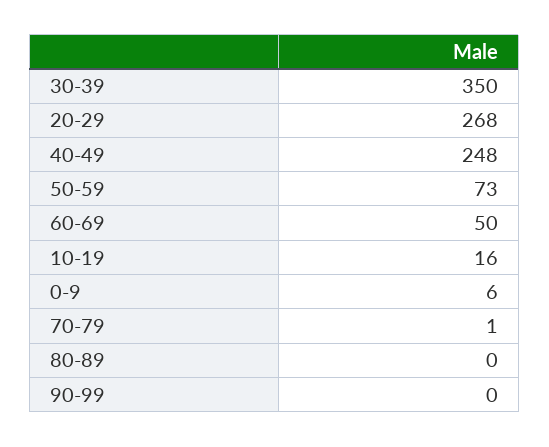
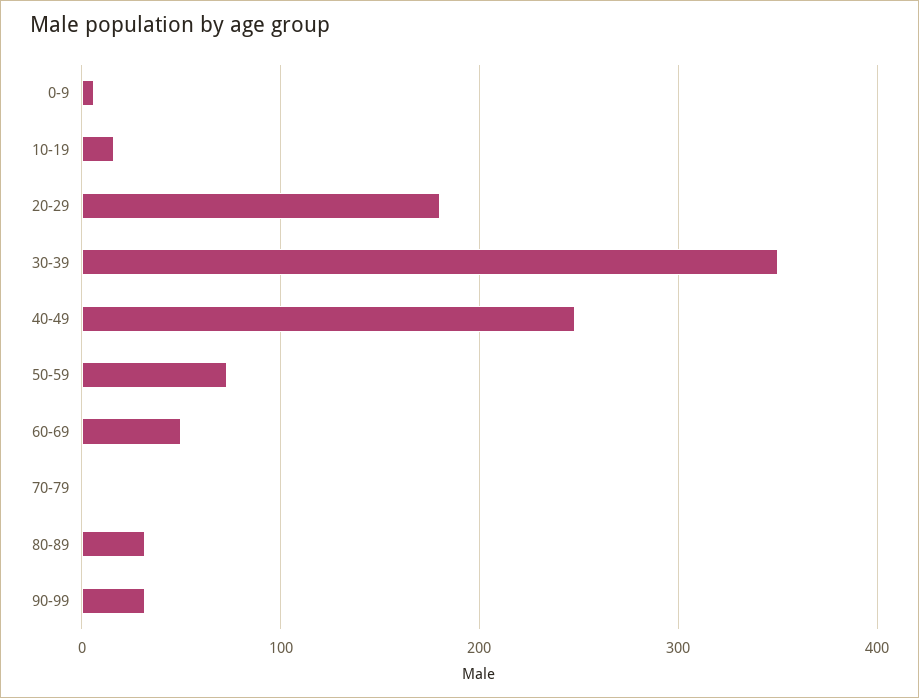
  {
    "30-39": 350,
-   "20-29": 268,
+   "20-29": 180,
    "40-49": 248,
    "50-59": 73,
    "60-69": 50,
    "10-19": 16,
    "0-9": 6,
    "70-79": 1,
-   "80-89": 0,
+   "80-89": 30,
-   "90-99": 0
+   "90-99": 30
  }

